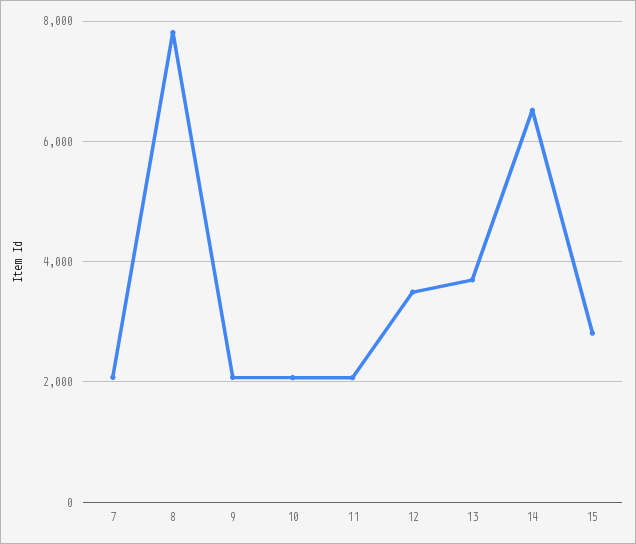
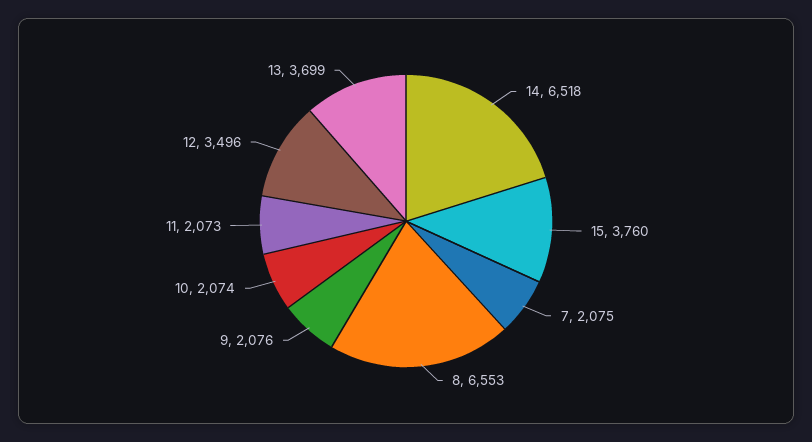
  {
    "7": 2075,
-   "8": 7800,
+   "8": 6553,
    "9": 2076,
    "10": 2074,
    "11": 2073,
    "12": 3496,
    "13": 3699,
    "14": 6518,
-   "15": 2800
+   "15": 3760
  }

